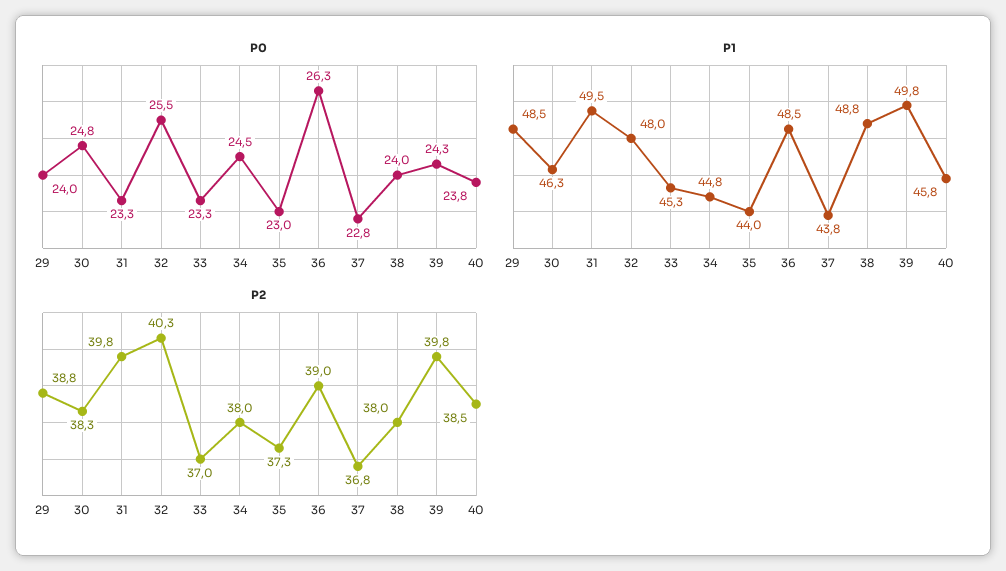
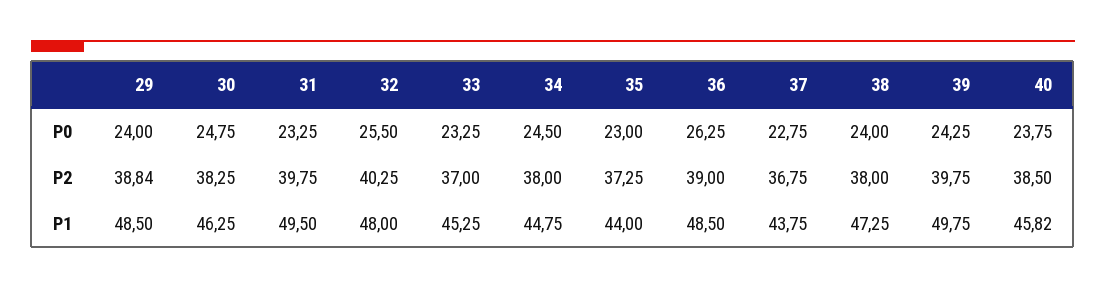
  {
    "P0": {
      "29": 24,
      "30": 24.75,
      "31": 23.25,
      "32": 25.5,
      "33": 23.25,
      "34": 24.5,
      "35": 23,
      "36": 26.25,
      "37": 22.75,
      "38": 24,
      "39": 24.25,
      "40": 23.75
    },
    "P1": {
      "29": 48.5,
      "30": 46.25,
      "31": 49.5,
      "32": 48,
      "33": 45.25,
      "34": 44.75,
      "35": 44,
      "36": 48.5,
      "37": 43.75,
-     "38": 48.8,
+     "38": 47.25,
      "39": 49.75,
      "40": 45.82
    },
    "P2": {
      "29": 38.84,
      "30": 38.25,
      "31": 39.75,
      "32": 40.25,
      "33": 37,
      "34": 38,
      "35": 37.25,
      "36": 39,
      "37": 36.75,
      "38": 38,
      "39": 39.75,
      "40": 38.5
    }
  }

